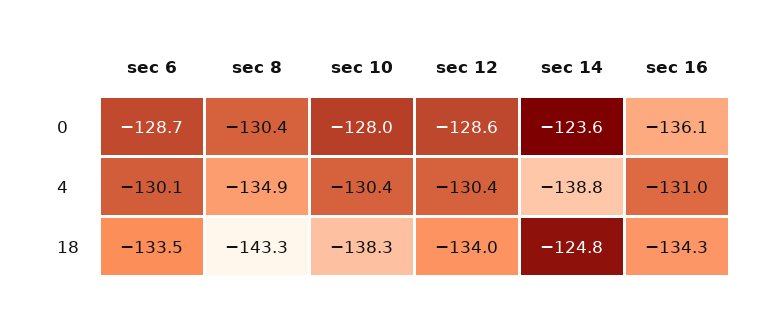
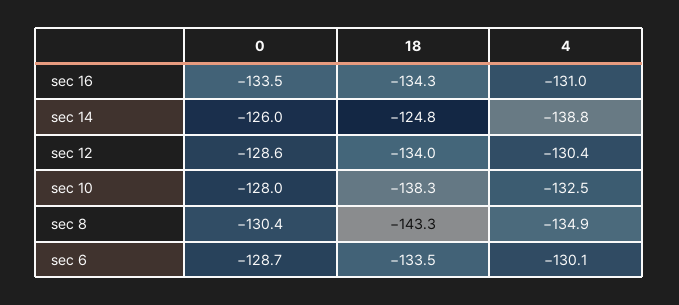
  {
    "sec 6": {
      "0": -128.7,
      "4": -130.1,
      "18": -133.5
    },
    "sec 8": {
      "0": -130.4,
      "4": -134.9,
      "18": -143.3
    },
    "sec 10": {
      "0": -128,
-     "4": -130.4,
+     "4": -132.5,
      "18": -138.3
    },
    "sec 12": {
      "0": -128.6,
      "4": -130.4,
      "18": -134
    },
    "sec 14": {
-     "0": -123.6,
+     "0": -126,
      "4": -138.8,
      "18": -124.8
    },
    "sec 16": {
-     "0": -136.1,
+     "0": -133.5,
      "4": -131,
      "18": -134.3
    }
  }

